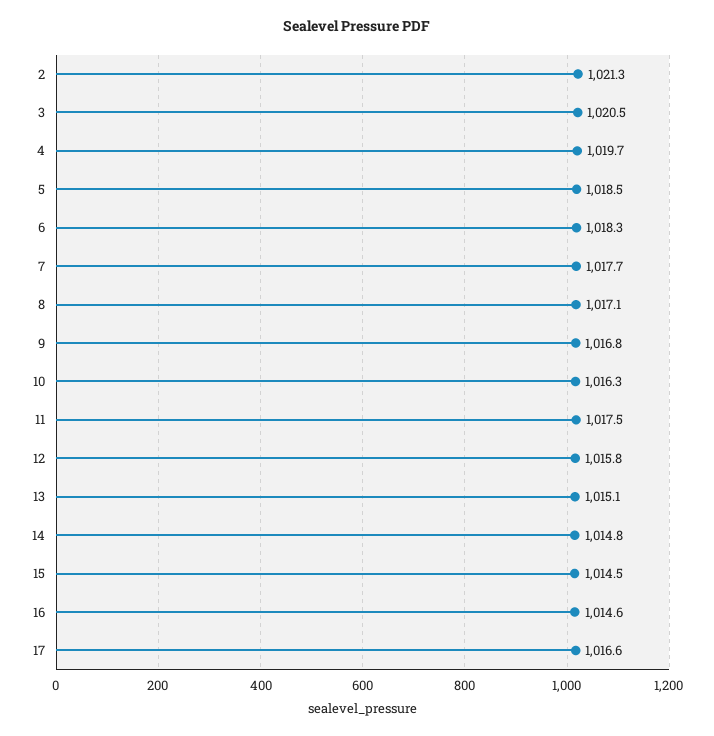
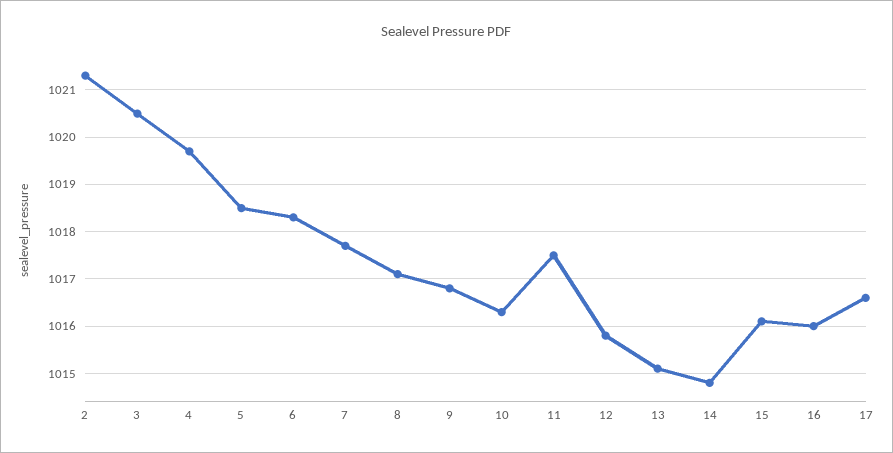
  {
    "2": 1021.3,
    "3": 1020.5,
    "4": 1019.7,
    "5": 1018.5,
    "6": 1018.3,
    "7": 1017.7,
    "8": 1017.1,
    "9": 1016.8,
    "10": 1016.3,
    "11": 1017.5,
    "12": 1015.8,
    "13": 1015.1,
    "14": 1014.8,
-   "15": 1014.5,
+   "15": 1016,
-   "16": 1014.6,
+   "16": 1016,
    "17": 1016.6
  }

